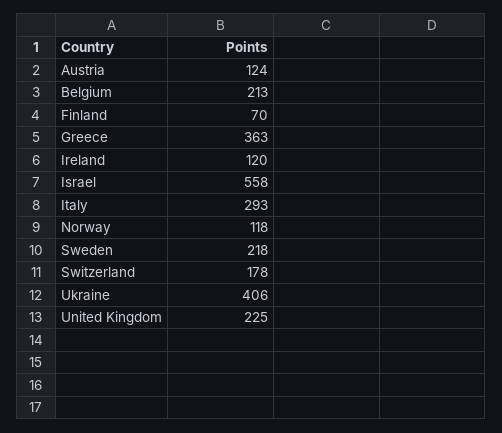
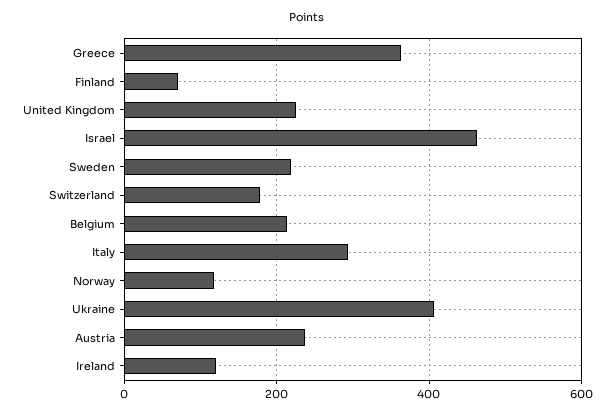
  {
-   "Austria": 124,
+   "Austria": 240,
    "Belgium": 213,
    "Finland": 70,
    "Greece": 363,
    "Ireland": 120,
-   "Israel": 558,
+   "Israel": 460,
    "Italy": 293,
    "Norway": 118,
    "Sweden": 218,
    "Switzerland": 178,
    "Ukraine": 406,
    "United Kingdom": 225
  }

